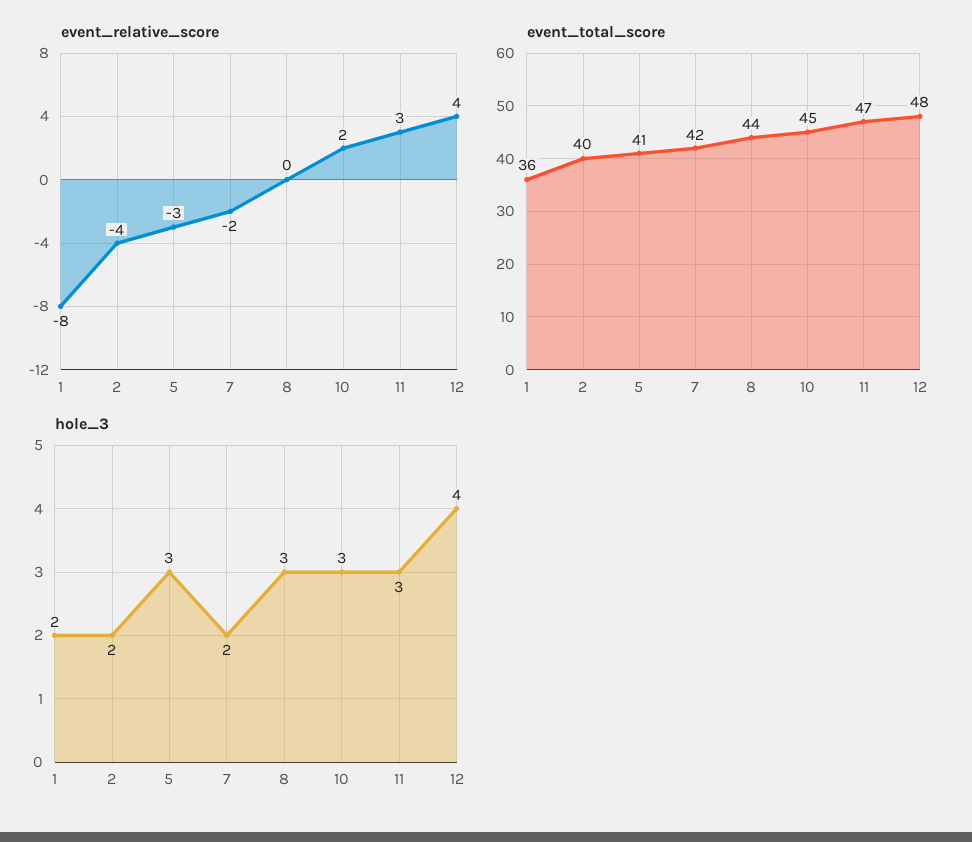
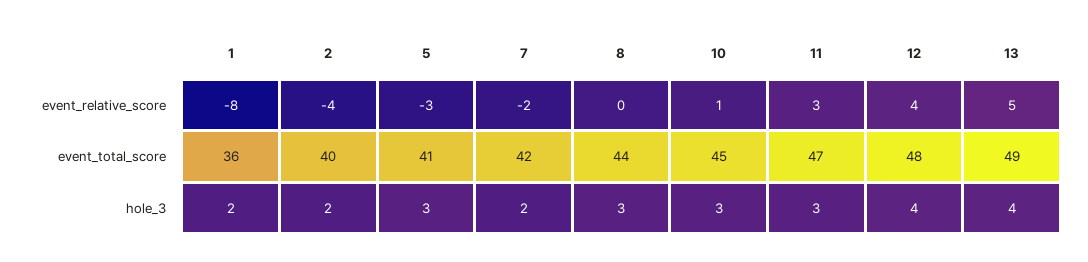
  {
    "event_relative_score": {
      "1": -8,
      "2": -4,
      "5": -3,
      "7": -2,
      "8": 0,
-     "10": 2,
+     "10": 1,
      "11": 3,
-     "12": 4
+     "12": 4,
+     "13": 5
    },
    "event_total_score": {
      "1": 36,
      "2": 40,
      "5": 41,
      "7": 42,
      "8": 44,
      "10": 45,
      "11": 47,
-     "12": 48
+     "12": 48,
+     "13": 49
    },
    "hole_3": {
      "1": 2,
      "2": 2,
      "5": 3,
      "7": 2,
      "8": 3,
      "10": 3,
      "11": 3,
-     "12": 4
+     "12": 4,
+     "13": 4
    }
  }

